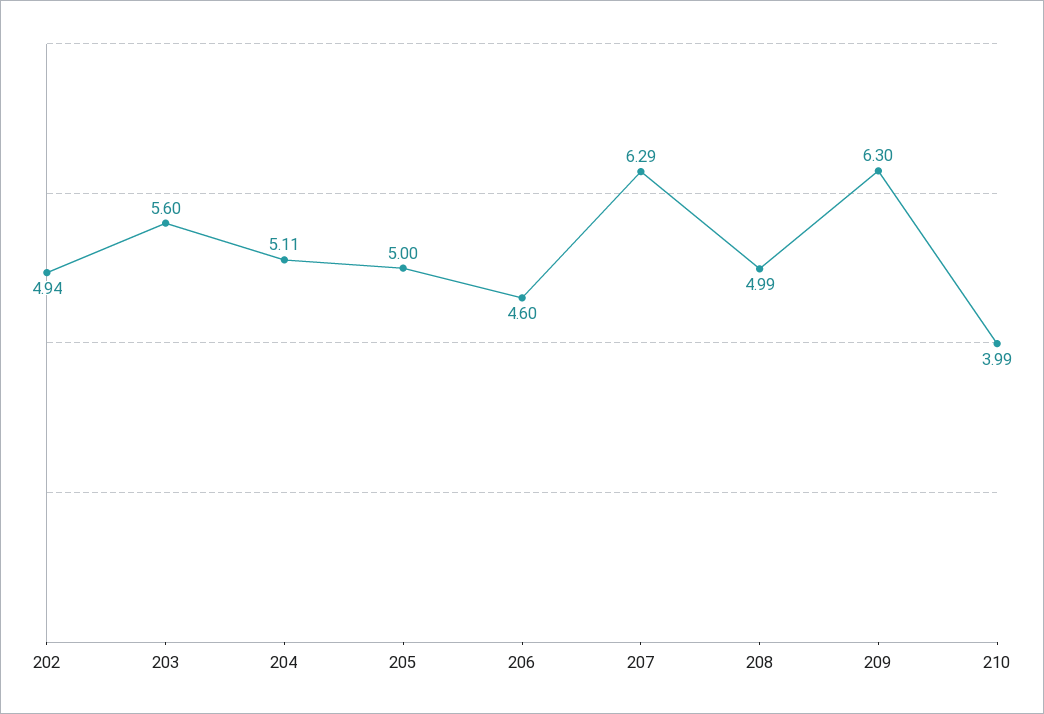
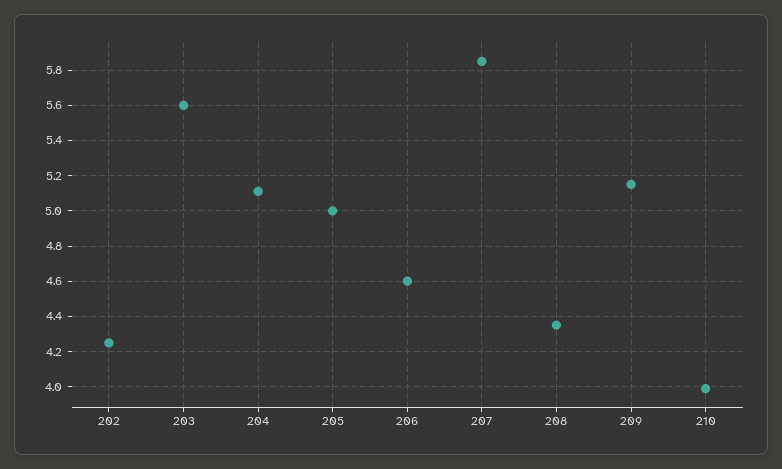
  {
-   "202": 4.94,
+   "202": 4.25,
    "203": 5.6,
    "204": 5.11,
    "205": 5,
    "206": 4.6,
-   "207": 6.29,
+   "207": 5.85,
-   "208": 4.99,
+   "208": 4.35,
-   "209": 6.3,
+   "209": 5.15,
    "210": 3.99
  }

